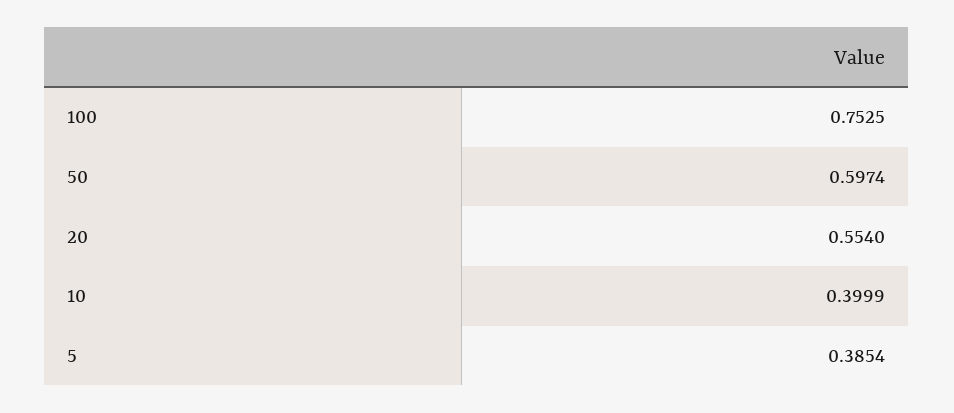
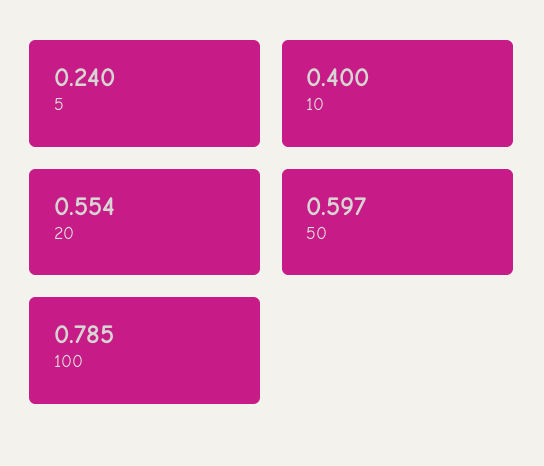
  {
-   "100": 0.7525,
+   "100": 0.785,
    "50": 0.5974,
    "20": 0.554,
    "10": 0.3999,
-   "5": 0.3854
+   "5": 0.24
  }

